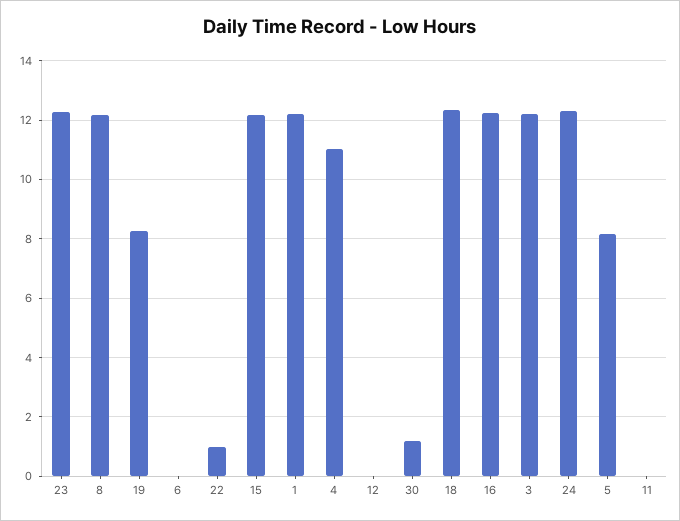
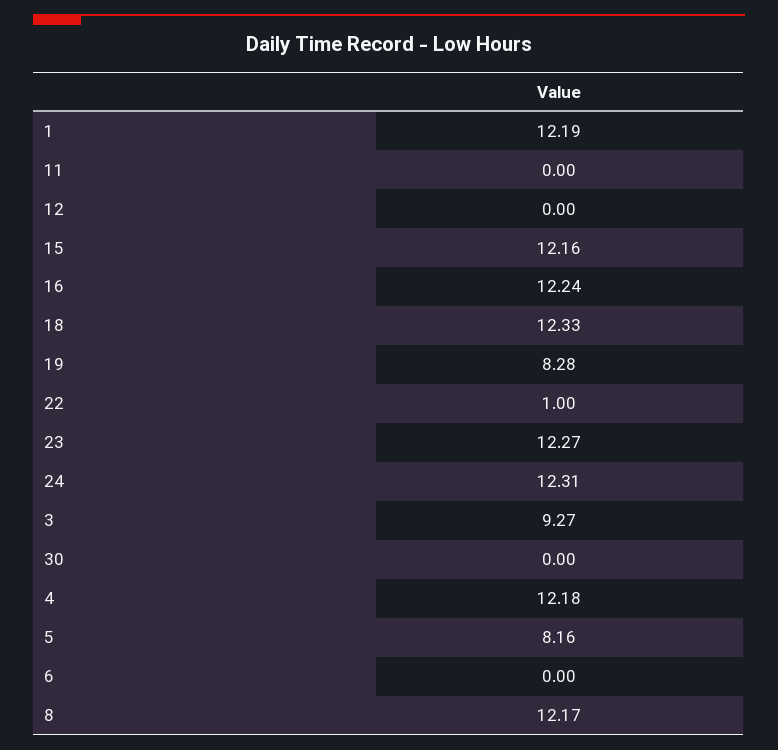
  {
    "23": 12.27,
    "8": 12.17,
    "19": 8.28,
    "6": 0,
    "22": 1,
    "15": 12.16,
    "1": 12.19,
-   "4": 11,
+   "4": 12.18,
    "12": 0,
-   "30": 1.25,
+   "30": 0,
    "18": 12.33,
    "16": 12.24,
-   "3": 12.25,
+   "3": 9.27,
    "24": 12.31,
    "5": 8.16,
    "11": 0
  }

